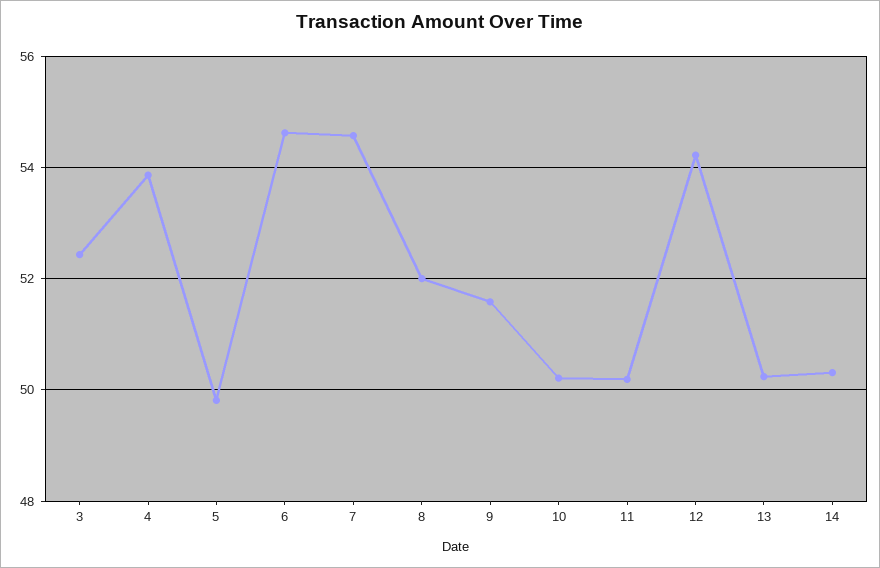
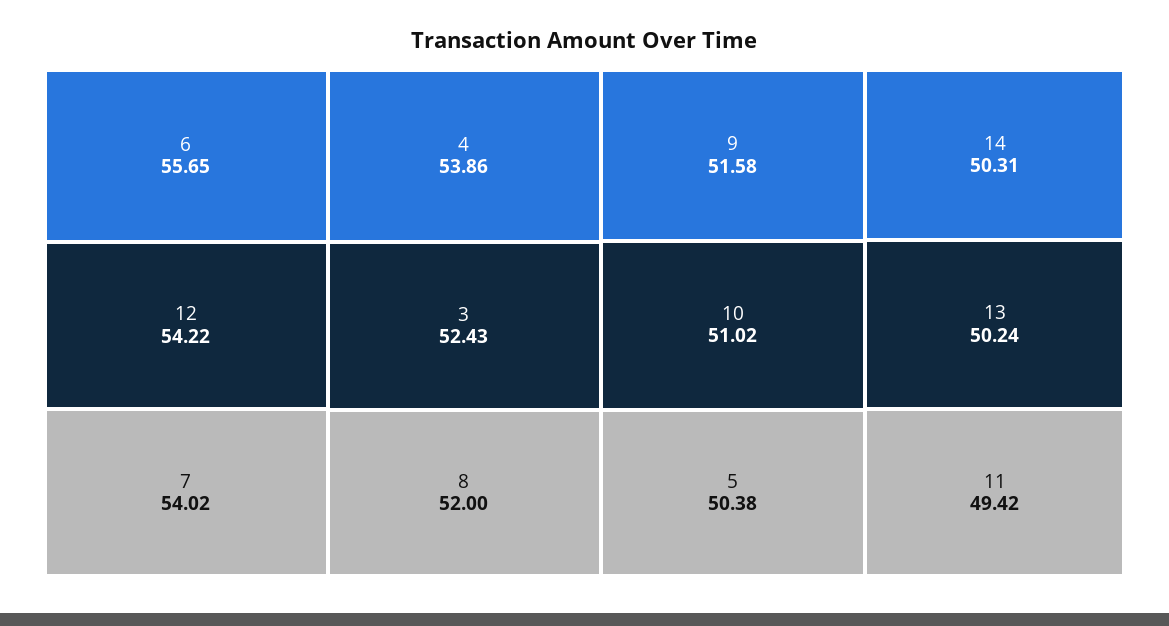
  {
    "3": 52.43,
    "4": 53.86,
-   "5": 49.8,
+   "5": 50.38,
-   "6": 54.6,
+   "6": 55.65,
-   "7": 54.6,
+   "7": 54.02,
    "8": 52,
    "9": 51.58,
-   "10": 50.2,
+   "10": 51.02,
-   "11": 50.2,
+   "11": 49.42,
    "12": 54.22,
    "13": 50.24,
    "14": 50.31
  }

